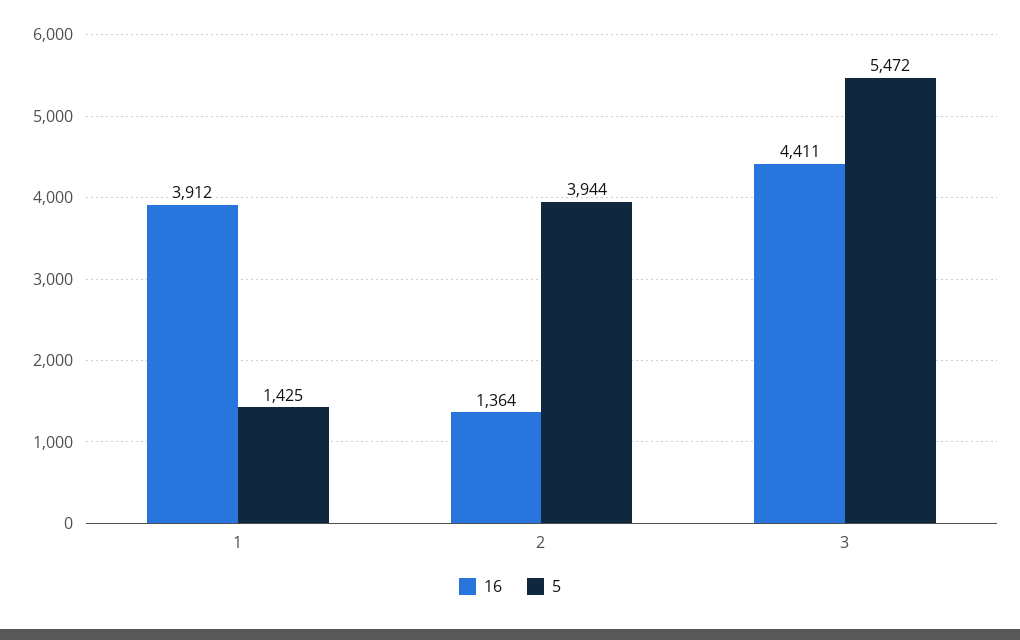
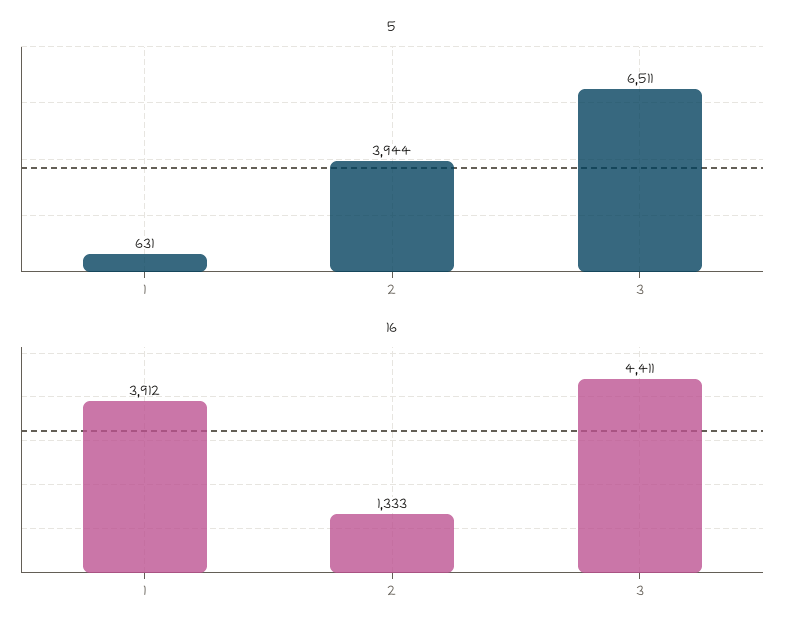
  {
    "16": {
      "1": 3912,
-     "2": 1364,
+     "2": 1333,
      "3": 4411
    },
    "5": {
-     "1": 1425,
+     "1": 631,
      "2": 3944,
-     "3": 5472
+     "3": 6511
    }
  }

